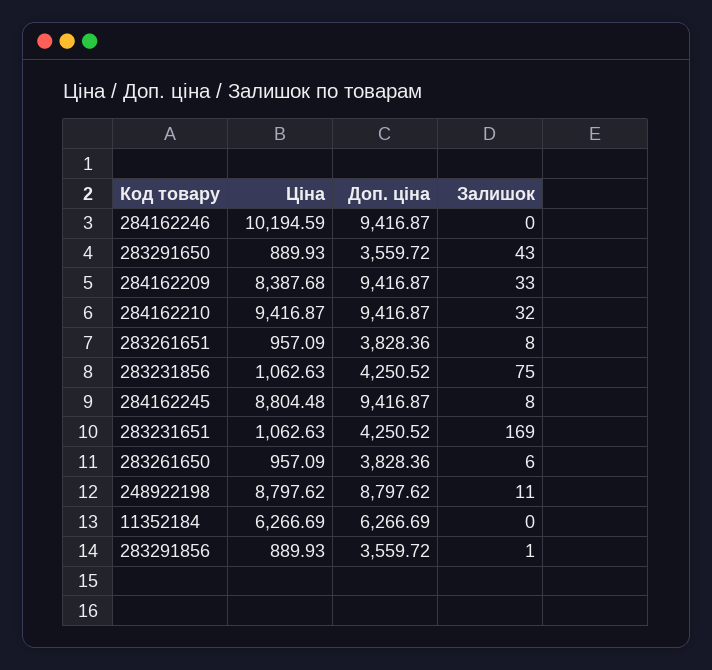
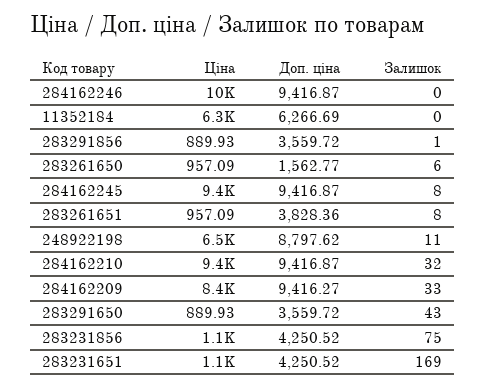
  {
    "Ціна": {
      "284162246": 10194.59,
      "283291650": 889.93,
      "284162209": 8387.68,
      "284162210": 9416.87,
      "283261651": 957.09,
      "283231856": 1062.63,
-     "284162245": 8804.48,
+     "284162245": 9400,
      "283231651": 1062.63,
      "283261650": 957.09,
-     "248922198": 8797.62,
+     "248922198": 6500,
      "11352184": 6266.69,
      "283291856": 889.93
    },
    "Доп. ціна": {
      "284162246": 9416.87,
      "283291650": 3559.72,
-     "284162209": 9416.87,
+     "284162209": 9416.27,
      "284162210": 9416.87,
      "283261651": 3828.36,
      "283231856": 4250.52,
      "284162245": 9416.87,
      "283231651": 4250.52,
-     "283261650": 3828.36,
+     "283261650": 1562.77,
      "248922198": 8797.62,
      "11352184": 6266.69,
      "283291856": 3559.72
    },
    "Залишок": {
      "284162246": 0,
      "283291650": 43,
      "284162209": 33,
      "284162210": 32,
      "283261651": 8,
      "283231856": 75,
      "284162245": 8,
      "283231651": 169,
      "283261650": 6,
      "248922198": 11,
      "11352184": 0,
      "283291856": 1
    }
  }

